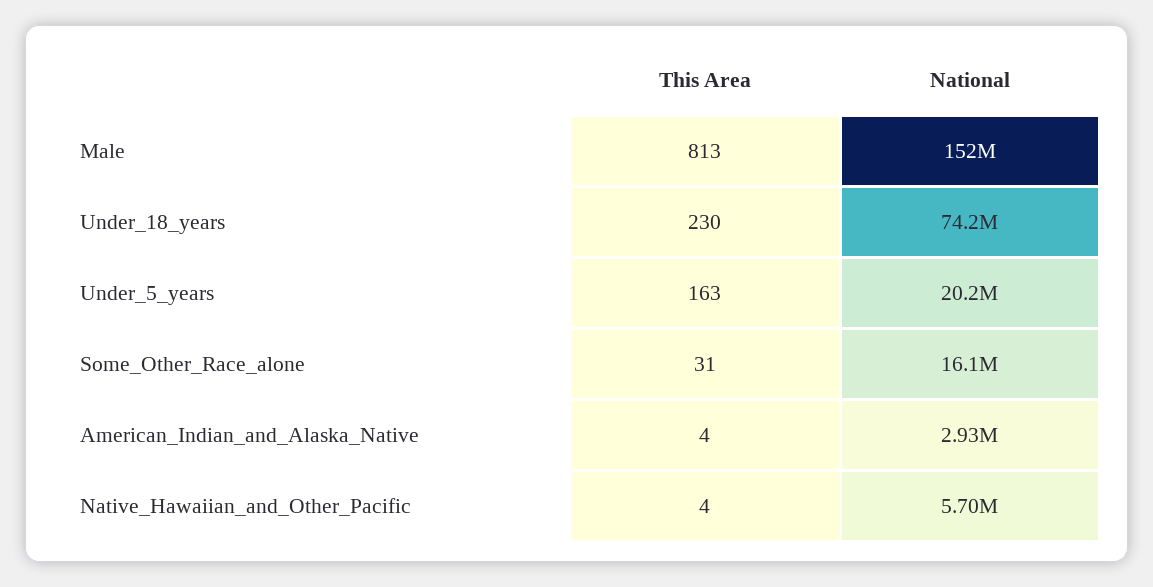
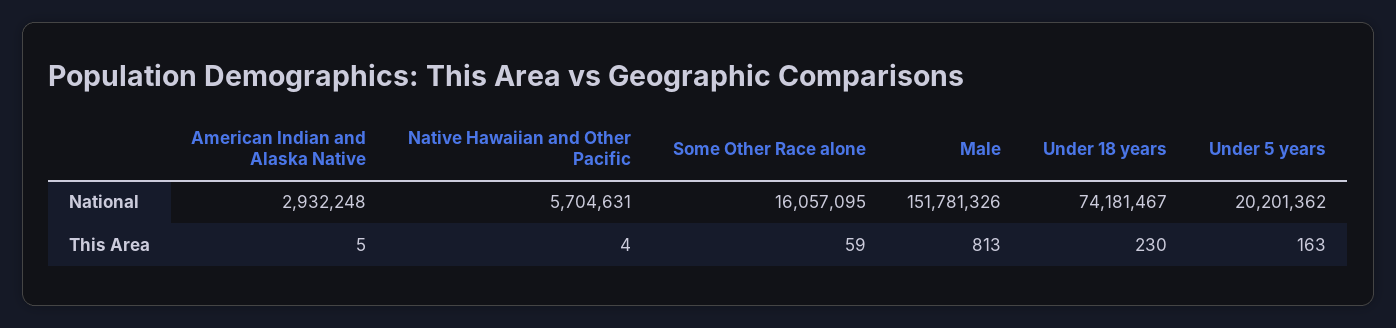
  {
    "This Area": {
      "Male": 813,
      "Under_18_years": 230,
      "Under_5_years": 163,
-     "Some_Other_Race_alone": 31,
+     "Some_Other_Race_alone": 59,
-     "American_Indian_and_Alaska_Native": 4,
+     "American_Indian_and_Alaska_Native": 5,
      "Native_Hawaiian_and_Other_Pacific": 4
    },
    "National": {
      "Male": 151781326,
      "Under_18_years": 74181467,
      "Under_5_years": 20201362,
      "Some_Other_Race_alone": 16057095,
      "American_Indian_and_Alaska_Native": 2932248,
      "Native_Hawaiian_and_Other_Pacific": 5704631
    }
  }

